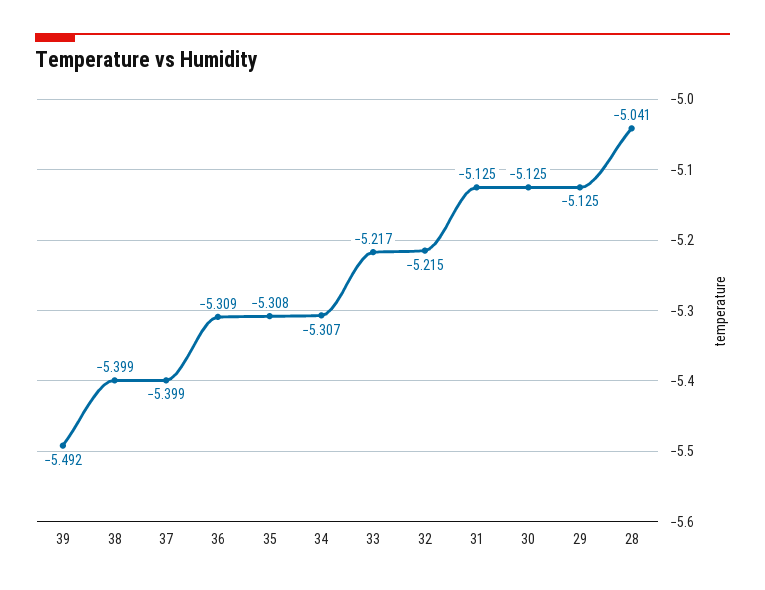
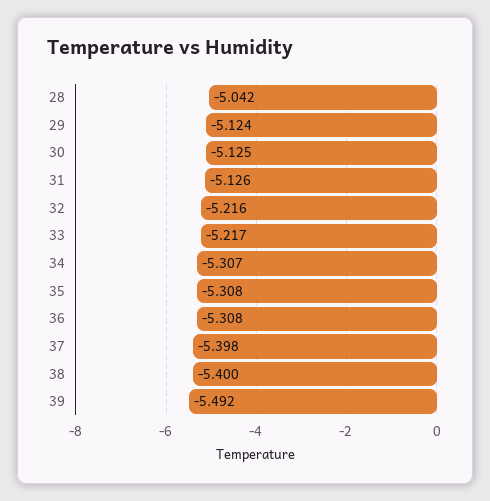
  {
    "39": -5.492,
-   "38": -5.399,
+   "38": -5.4,
-   "37": -5.399,
+   "37": -5.398,
-   "36": -5.309,
+   "36": -5.308,
    "35": -5.308,
    "34": -5.307,
    "33": -5.217,
-   "32": -5.215,
+   "32": -5.216,
-   "31": -5.125,
+   "31": -5.126,
    "30": -5.125,
-   "29": -5.125,
+   "29": -5.124,
-   "28": -5.041
+   "28": -5.042
  }

